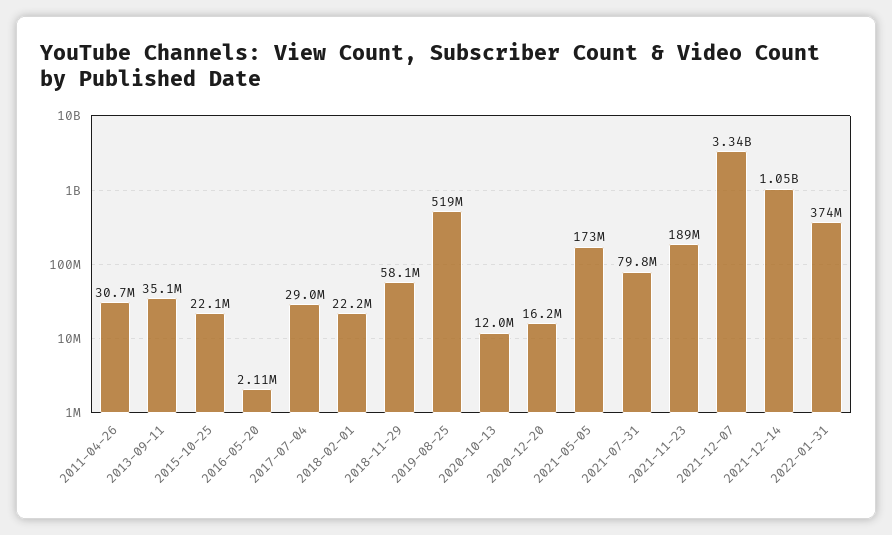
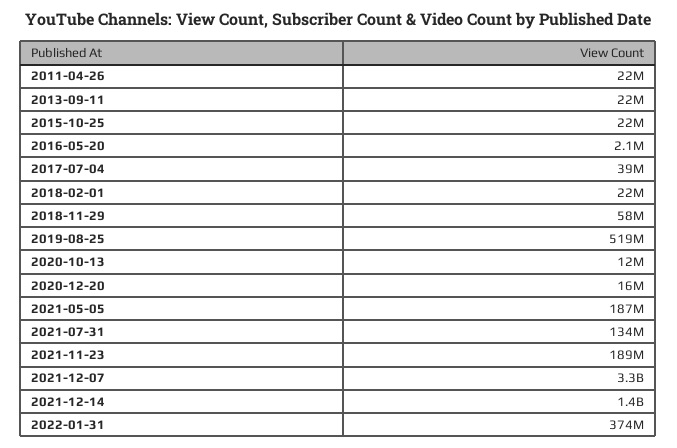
  {
-   "2011-04-26": 30700000,
+   "2011-04-26": 22000000,
-   "2013-09-11": 35100000,
+   "2013-09-11": 22000000,
    "2015-10-25": 22100000,
    "2016-05-20": 2110000,
-   "2017-07-04": 29000000,
+   "2017-07-04": 39000000,
    "2018-02-01": 22200000,
    "2018-11-29": 58100000,
    "2019-08-25": 519000000,
    "2020-10-13": 12000000,
    "2020-12-20": 16200000,
-   "2021-05-05": 173000000,
+   "2021-05-05": 187000000,
-   "2021-07-31": 79800000,
+   "2021-07-31": 134000000,
    "2021-11-23": 189000000,
    "2021-12-07": 3340000000,
-   "2021-12-14": 1050000000,
+   "2021-12-14": 1400000000,
    "2022-01-31": 374000000
  }

